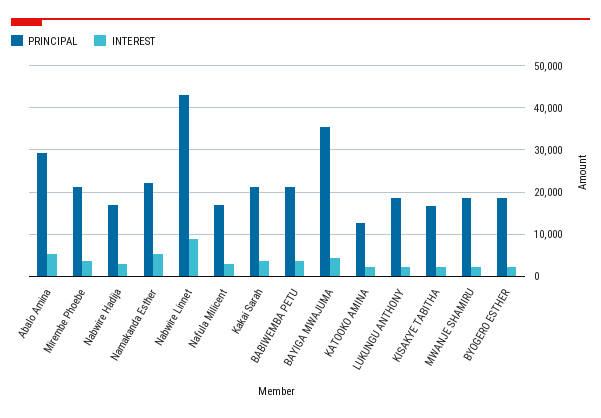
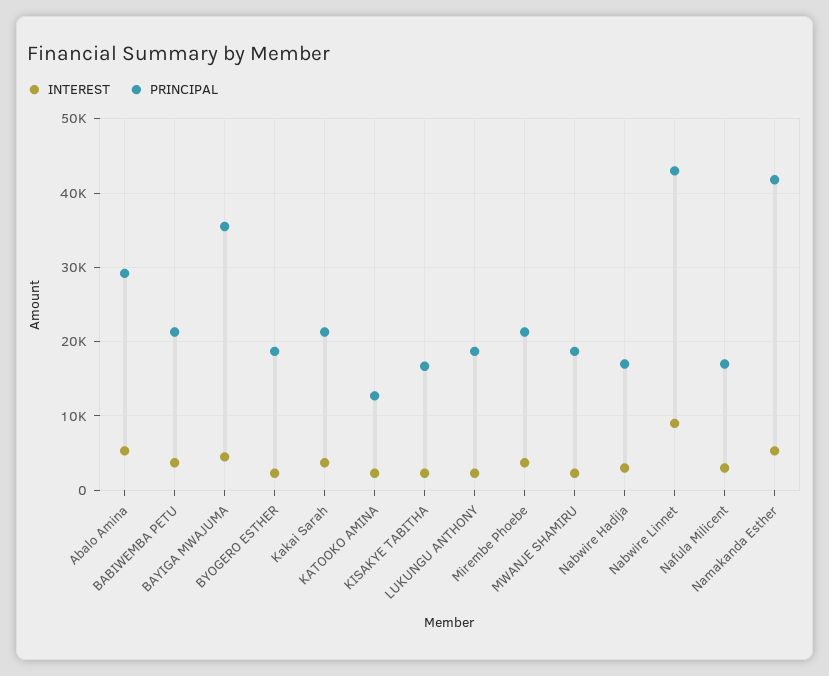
  {
    "PRINCIPAL": {
      "Abalo Amina": 29000,
      "Mirembe Phoebe": 21000,
      "Nabwire Hadija": 17000,
-     "Namakanda Esther": 22000,
+     "Namakanda Esther": 42000,
      "Nabwire Linnet": 43000,
      "Nafula Milicent": 17000,
      "Kakai Sarah": 21000,
      "BABIWEMBA PETU": 21000,
      "BAYIGA MWAJUMA": 36000,
      "KATOOKO AMINA": 13000,
      "LUKUNGU ANTHONY": 19000,
      "KISAKYE TABITHA": 17000,
      "MWANJE SHAMIRU": 19000,
      "BYOGERO ESTHER": 19000
    },
    "INTEREST": {
      "Abalo Amina": 5000,
      "Mirembe Phoebe": 4000,
      "Nabwire Hadija": 3000,
      "Namakanda Esther": 5000,
      "Nabwire Linnet": 9000,
      "Nafula Milicent": 3000,
      "Kakai Sarah": 4000,
      "BABIWEMBA PETU": 4000,
      "BAYIGA MWAJUMA": 5000,
      "KATOOKO AMINA": 2000,
      "LUKUNGU ANTHONY": 2000,
      "KISAKYE TABITHA": 2000,
      "MWANJE SHAMIRU": 2000,
      "BYOGERO ESTHER": 2000
    }
  }

